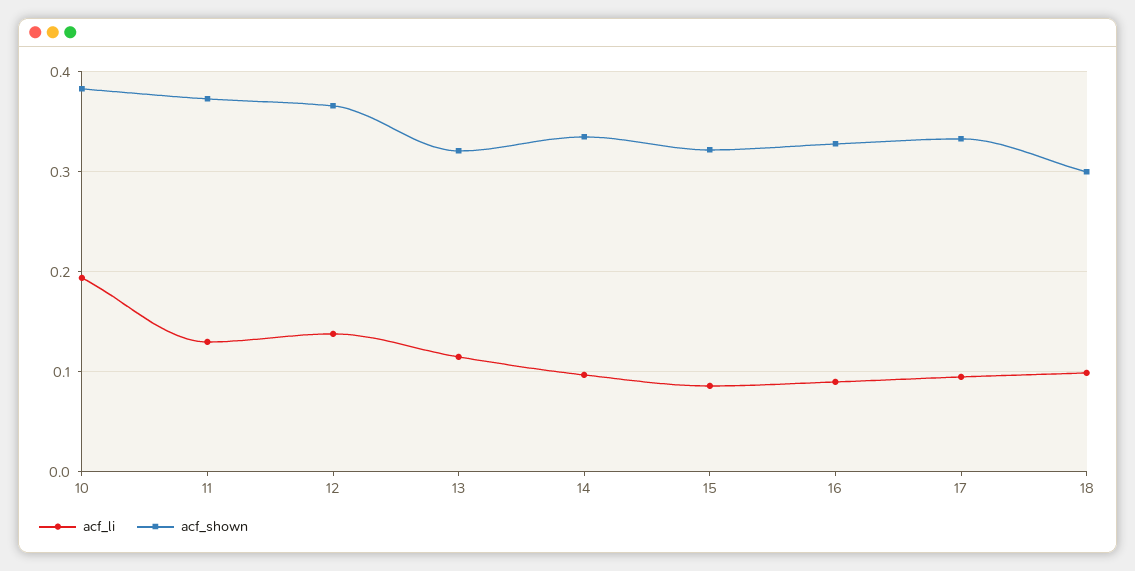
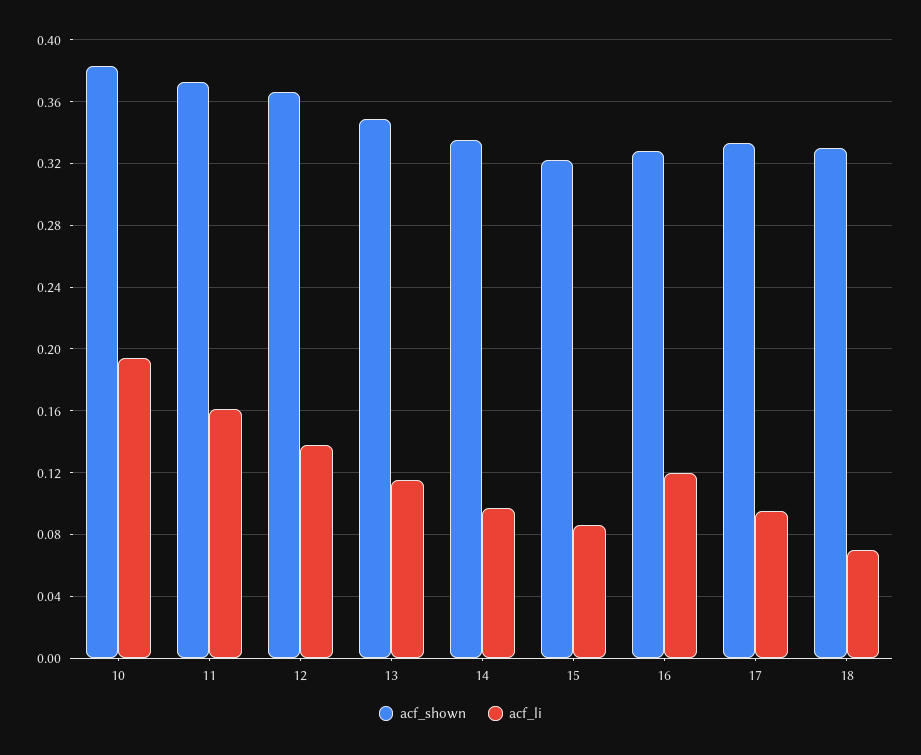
  {
    "acf_li": {
      "10": 0.195,
-     "11": 0.13,
+     "11": 0.16,
      "12": 0.14,
      "13": 0.115,
      "14": 0.095,
      "15": 0.085,
-     "16": 0.09,
+     "16": 0.12,
      "17": 0.095,
-     "18": 0.1
+     "18": 0.07
    },
    "acf_shown": {
      "10": 0.385,
      "11": 0.375,
      "12": 0.365,
-     "13": 0.32,
+     "13": 0.35,
      "14": 0.335,
      "15": 0.32,
      "16": 0.33,
      "17": 0.335,
-     "18": 0.3
+     "18": 0.33
    }
  }

